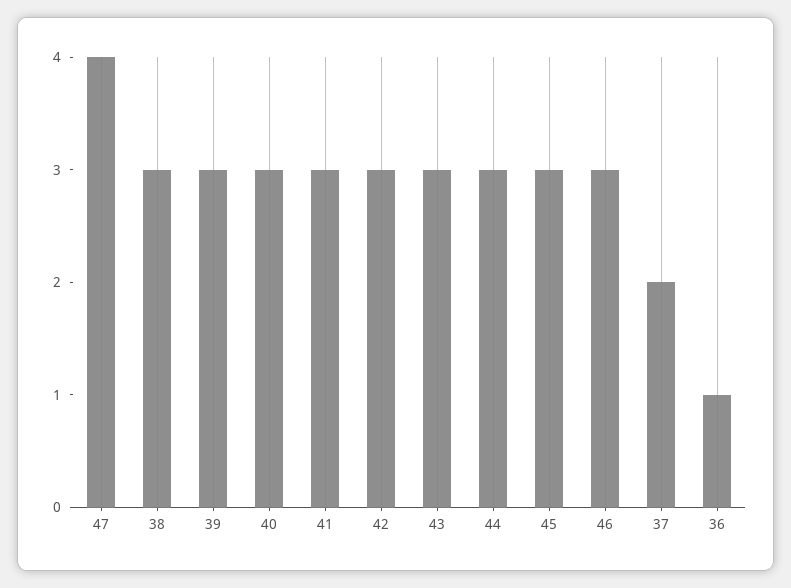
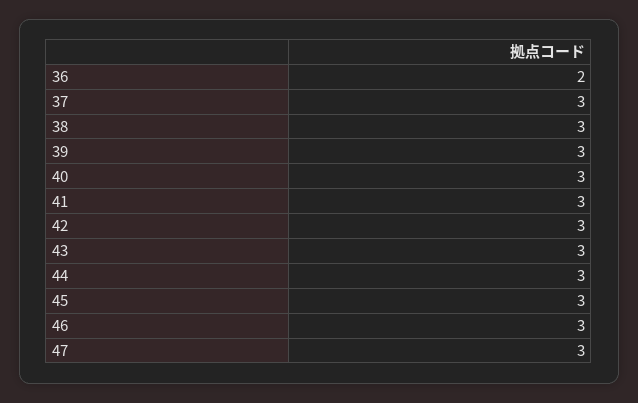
  {
-   "47": 4,
+   "47": 3,
    "38": 3,
    "39": 3,
    "40": 3,
    "41": 3,
    "42": 3,
    "43": 3,
    "44": 3,
    "45": 3,
    "46": 3,
-   "37": 2,
+   "37": 3,
-   "36": 1
+   "36": 2
  }

